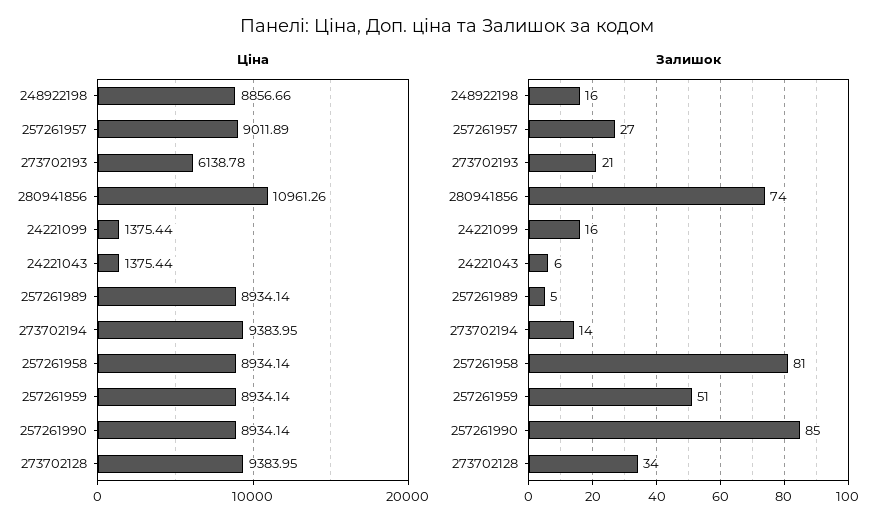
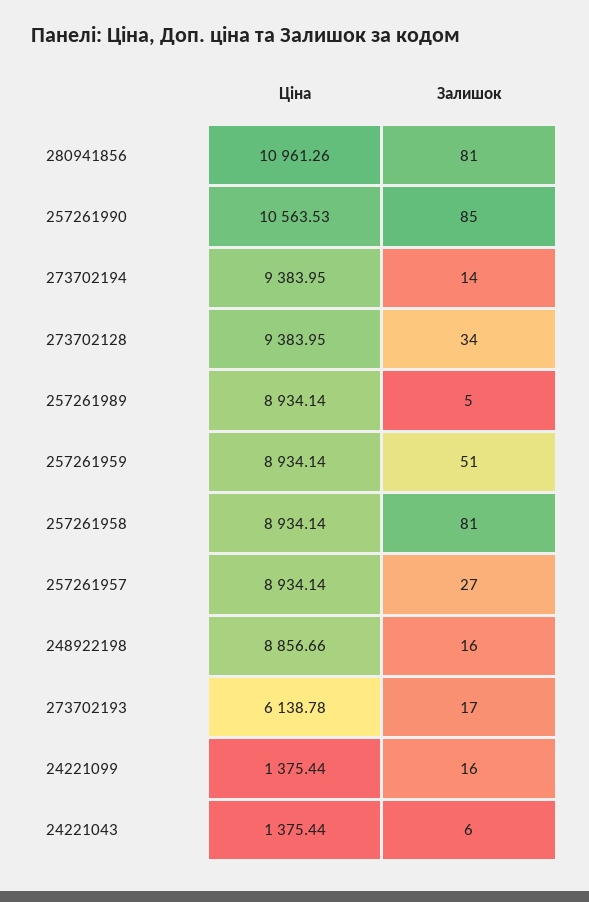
  {
    "Ціна": {
      "248922198": 8856.66,
-     "257261957": 9011.89,
+     "257261957": 8934.14,
      "273702193": 6138.78,
      "280941856": 10961.26,
      "24221099": 1375.44,
      "24221043": 1375.44,
      "257261989": 8934.14,
      "273702194": 9383.95,
      "257261958": 8934.14,
      "257261959": 8934.14,
-     "257261990": 8934.14,
+     "257261990": 10563.53,
      "273702128": 9383.95
    },
    "Залишок": {
      "248922198": 16,
      "257261957": 27,
-     "273702193": 21,
+     "273702193": 17,
-     "280941856": 74,
+     "280941856": 81,
      "24221099": 16,
      "24221043": 6,
      "257261989": 5,
      "273702194": 14,
      "257261958": 81,
      "257261959": 51,
      "257261990": 85,
      "273702128": 34
    }
  }

